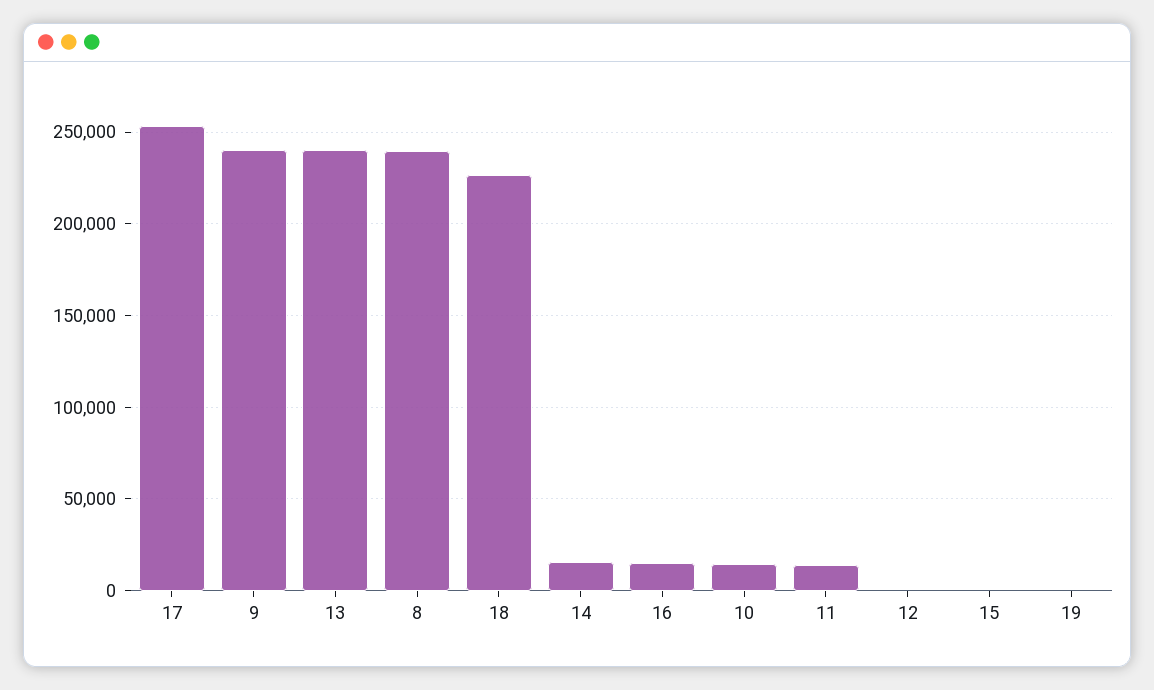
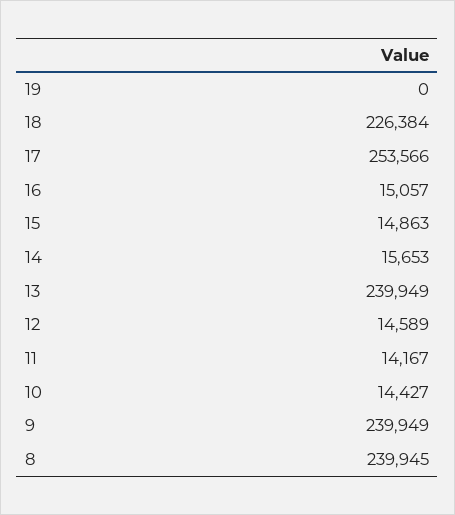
  {
    "17": 253566,
    "9": 239949,
    "13": 239949,
    "8": 239945,
    "18": 226384,
    "14": 15653,
    "16": 15057,
    "10": 14427,
    "11": 14167,
-   "12": 0,
+   "12": 14589,
-   "15": 0,
+   "15": 14863,
    "19": 0
  }

